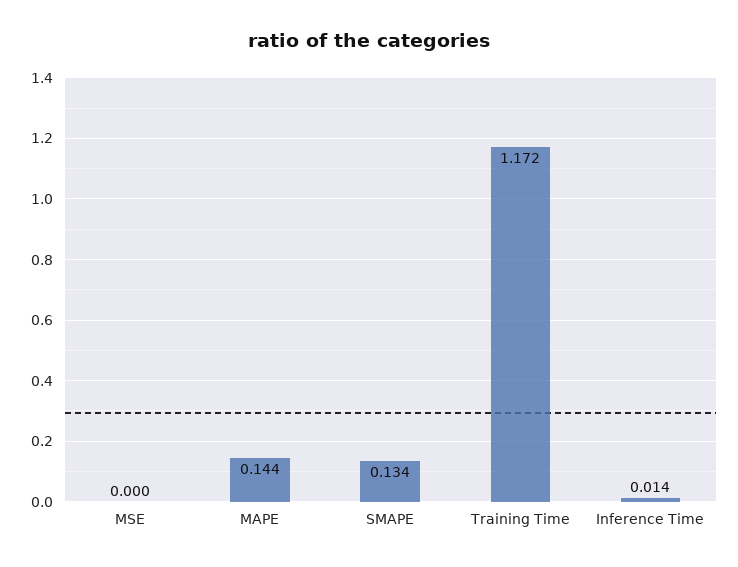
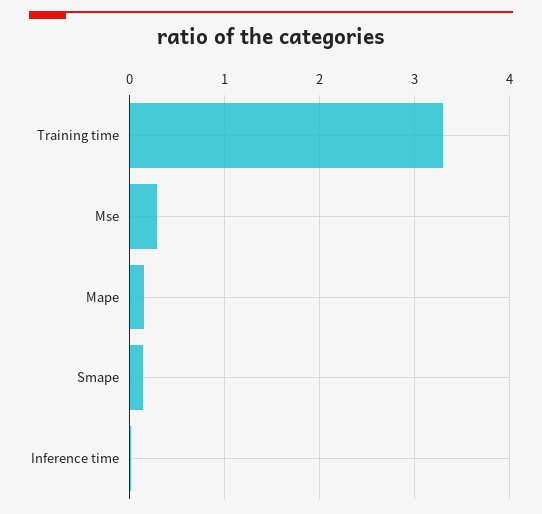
  {
-   "MSE": 0,
+   "MSE": 0.3,
    "MAPE": 0.144,
    "SMAPE": 0.134,
-   "Training Time": 1.172,
+   "Training Time": 3.3,
    "Inference Time": 0.014
  }

